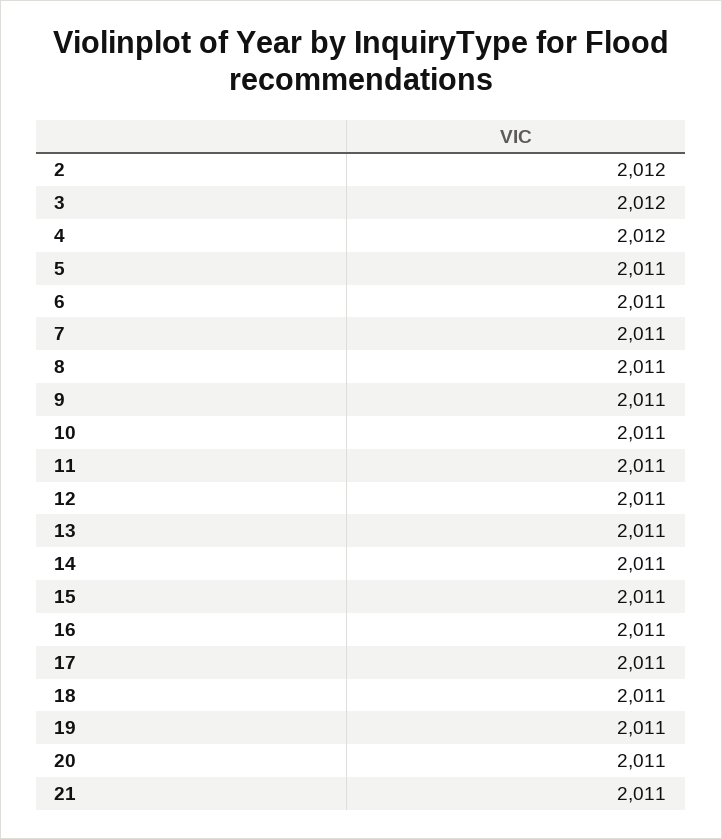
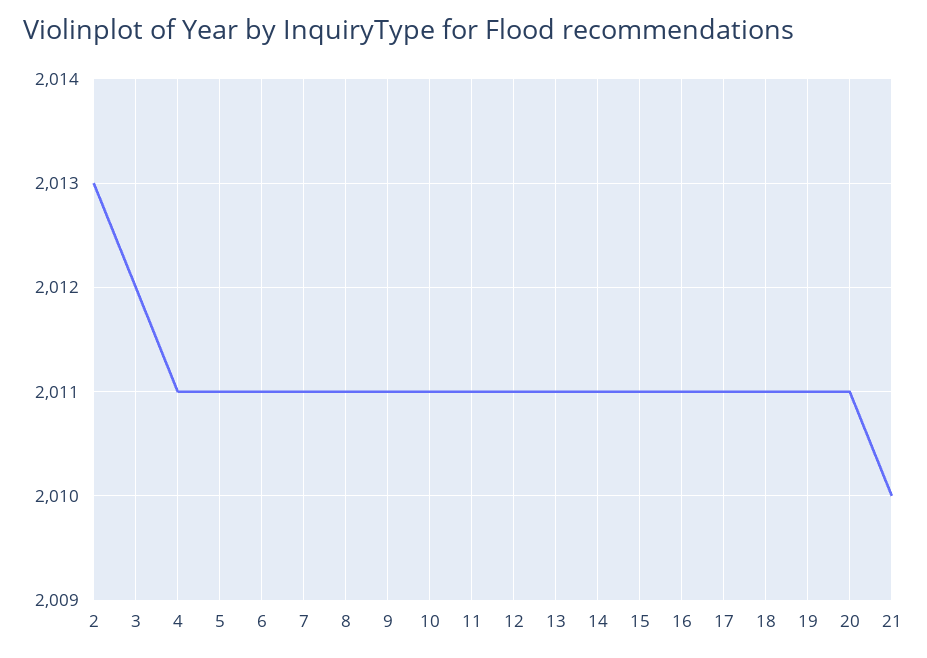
  {
-   "2": 2012,
+   "2": 2013,
    "3": 2012,
-   "4": 2012,
+   "4": 2011,
    "5": 2011,
    "6": 2011,
    "7": 2011,
    "8": 2011,
    "9": 2011,
    "10": 2011,
    "11": 2011,
    "12": 2011,
    "13": 2011,
    "14": 2011,
    "15": 2011,
    "16": 2011,
    "17": 2011,
    "18": 2011,
    "19": 2011,
    "20": 2011,
-   "21": 2011
+   "21": 2010
  }

